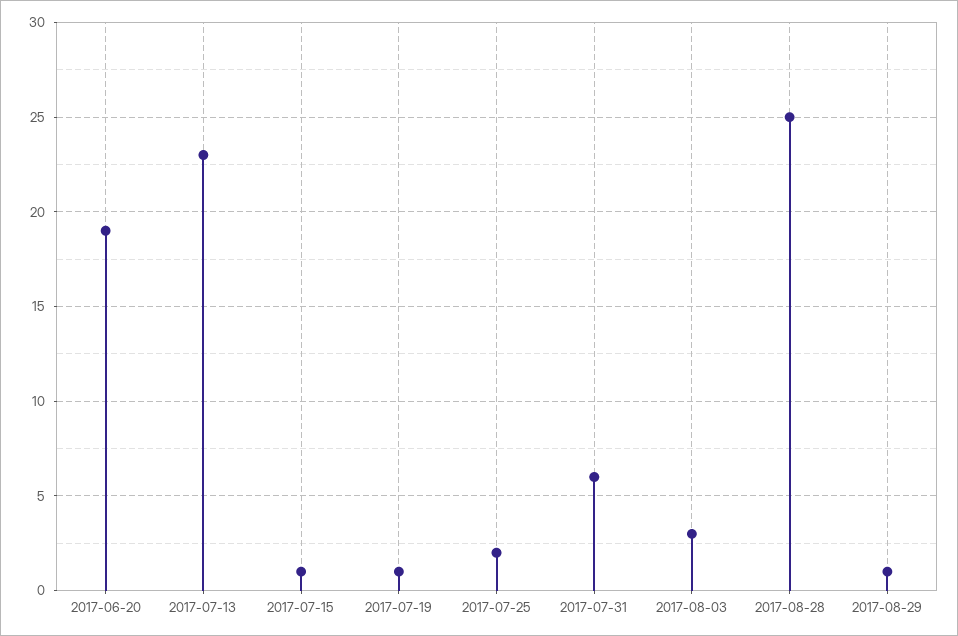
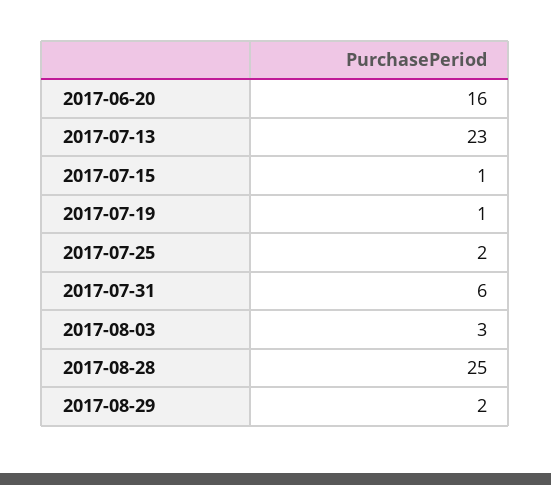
  {
-   "2017-06-20": 19,
+   "2017-06-20": 16,
    "2017-07-13": 23,
    "2017-07-15": 1,
    "2017-07-19": 1,
    "2017-07-25": 2,
    "2017-07-31": 6,
    "2017-08-03": 3,
    "2017-08-28": 25,
-   "2017-08-29": 1
+   "2017-08-29": 2
  }

